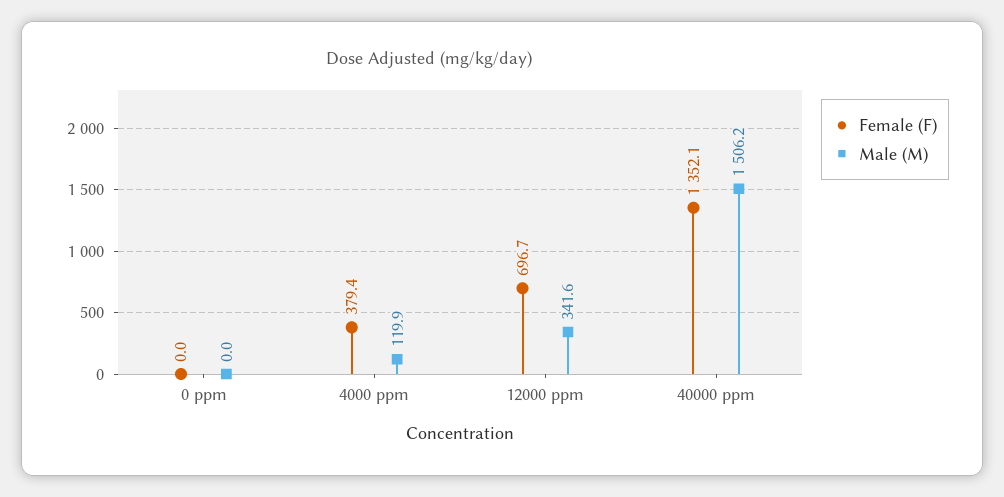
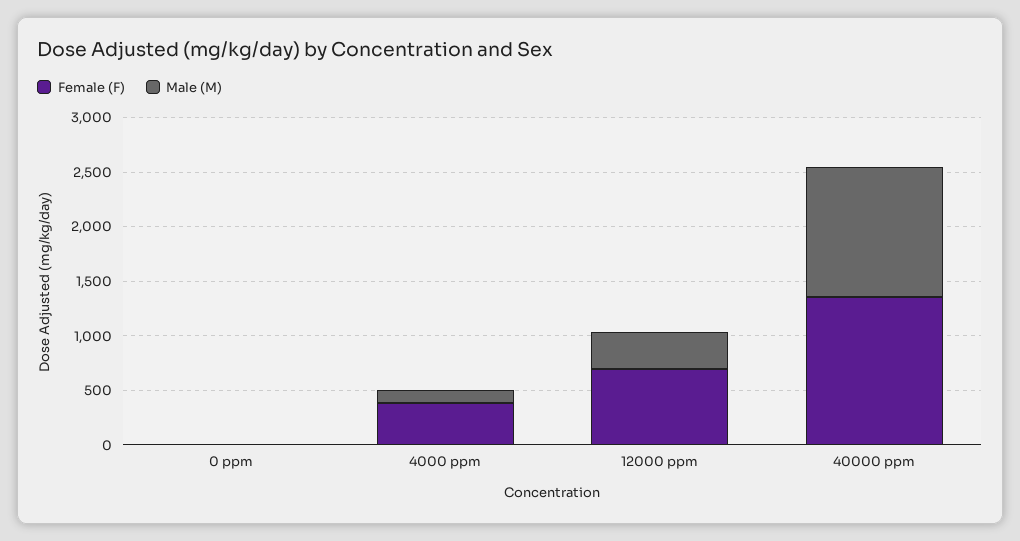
  {
    "Female (F)": {
      "0 ppm": 0,
      "4000 ppm": 379.4,
      "12000 ppm": 696.7,
      "40000 ppm": 1352.1
    },
    "Male (M)": {
      "0 ppm": 0,
      "4000 ppm": 119.9,
      "12000 ppm": 341.6,
-     "40000 ppm": 1506.2
+     "40000 ppm": 1200
    }
  }

